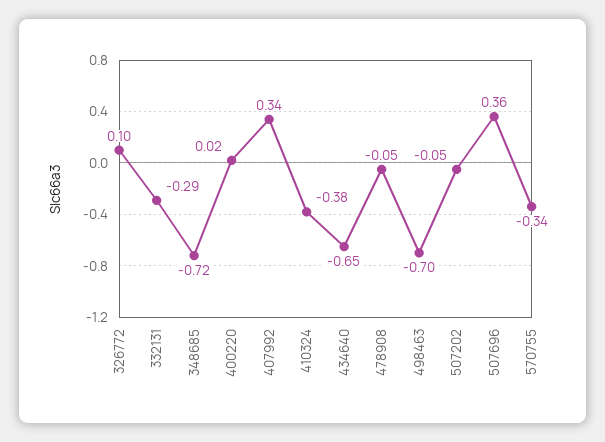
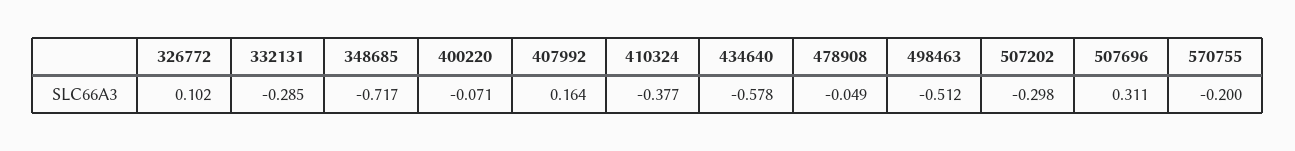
  {
    "326772": 0.102,
    "332131": -0.285,
    "348685": -0.717,
-   "400220": 0.02,
+   "400220": -0.071,
-   "407992": 0.34,
+   "407992": 0.164,
    "410324": -0.377,
-   "434640": -0.65,
+   "434640": -0.578,
    "478908": -0.049,
-   "498463": -0.7,
+   "498463": -0.512,
-   "507202": -0.05,
+   "507202": -0.298,
-   "507696": 0.36,
+   "507696": 0.311,
-   "570755": -0.34
+   "570755": -0.2
  }

